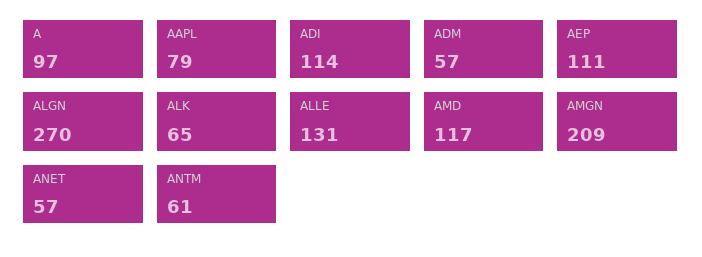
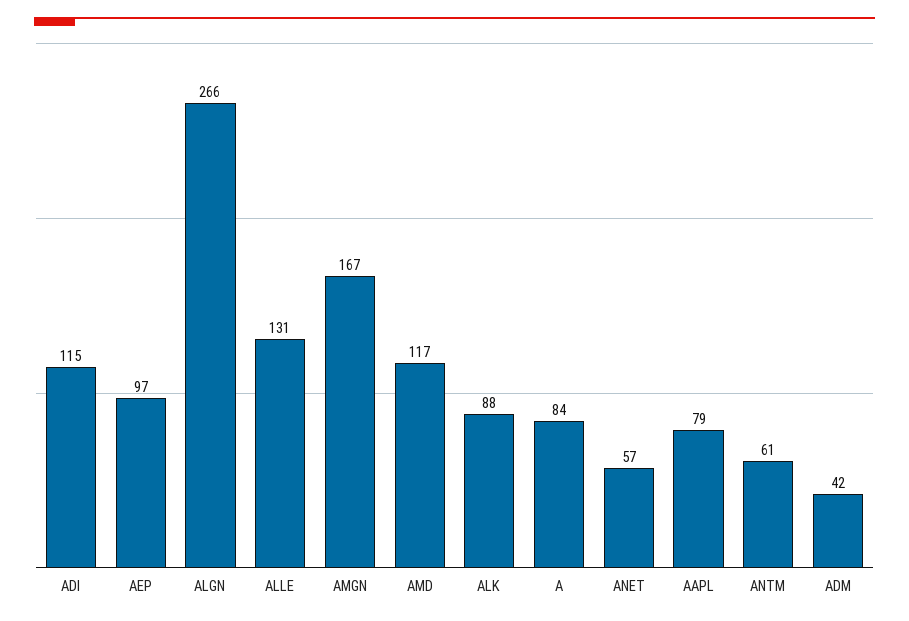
  {
-   "A": 97,
+   "A": 84,
    "AAPL": 79,
-   "ADI": 114,
+   "ADI": 115,
-   "ADM": 57,
+   "ADM": 42,
-   "AEP": 111,
+   "AEP": 97,
-   "ALGN": 270,
+   "ALGN": 266,
-   "ALK": 65,
+   "ALK": 88,
    "ALLE": 131,
    "AMD": 117,
-   "AMGN": 209,
+   "AMGN": 167,
    "ANET": 57,
    "ANTM": 61
  }

